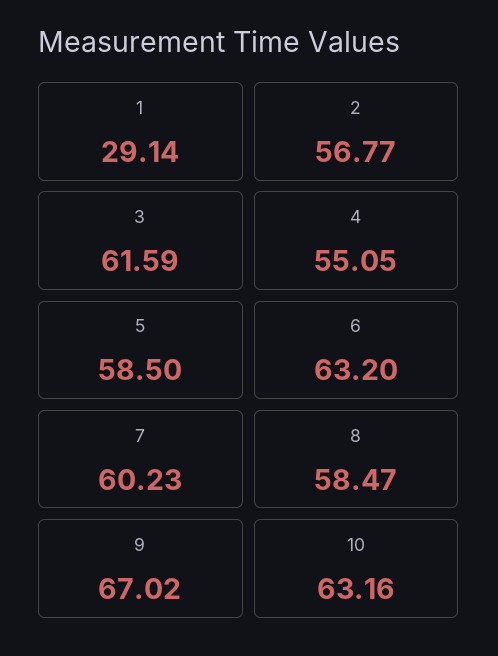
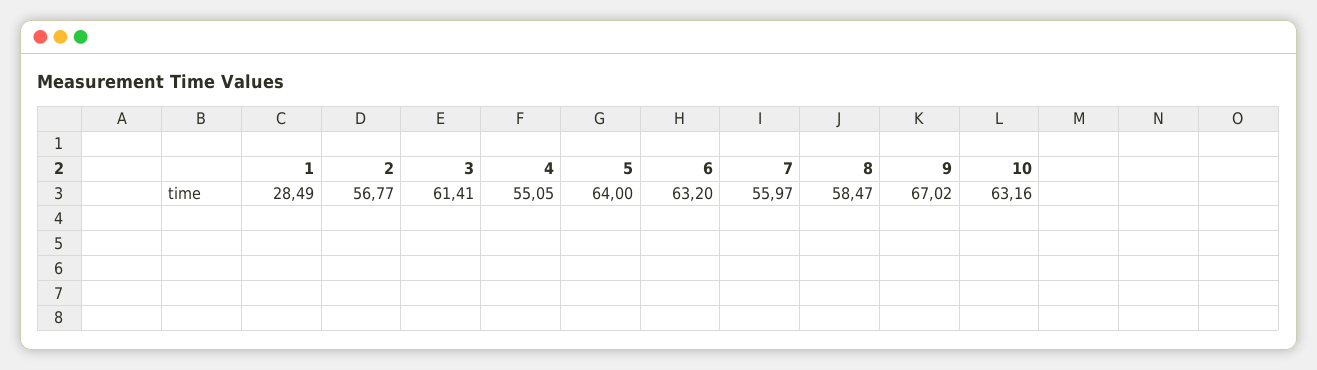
  {
-   "1": 29.14,
+   "1": 28.49,
    "2": 56.77,
-   "3": 61.59,
+   "3": 61.41,
    "4": 55.05,
-   "5": 58.5,
+   "5": 64,
    "6": 63.2,
-   "7": 60.23,
+   "7": 55.97,
    "8": 58.47,
    "9": 67.02,
    "10": 63.16
  }

